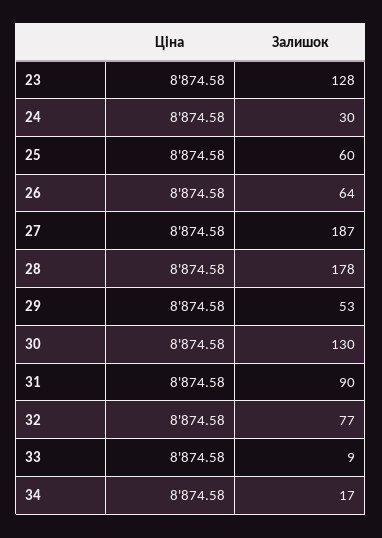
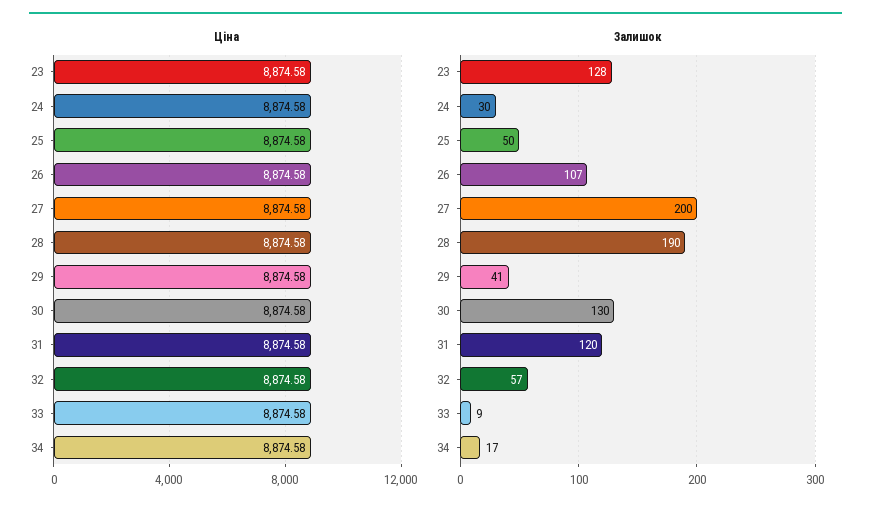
  {
    "Ціна": {
      "23": 8874.58,
      "24": 8874.58,
      "25": 8874.58,
      "26": 8874.58,
      "27": 8874.58,
      "28": 8874.58,
      "29": 8874.58,
      "30": 8874.58,
      "31": 8874.58,
      "32": 8874.58,
      "33": 8874.58,
      "34": 8874.58
    },
    "Залишок": {
      "23": 128,
      "24": 30,
-     "25": 60,
+     "25": 50,
-     "26": 64,
+     "26": 107,
-     "27": 187,
+     "27": 200,
-     "28": 178,
+     "28": 190,
-     "29": 53,
+     "29": 41,
      "30": 130,
-     "31": 90,
+     "31": 120,
-     "32": 77,
+     "32": 57,
      "33": 9,
      "34": 17
    }
  }

